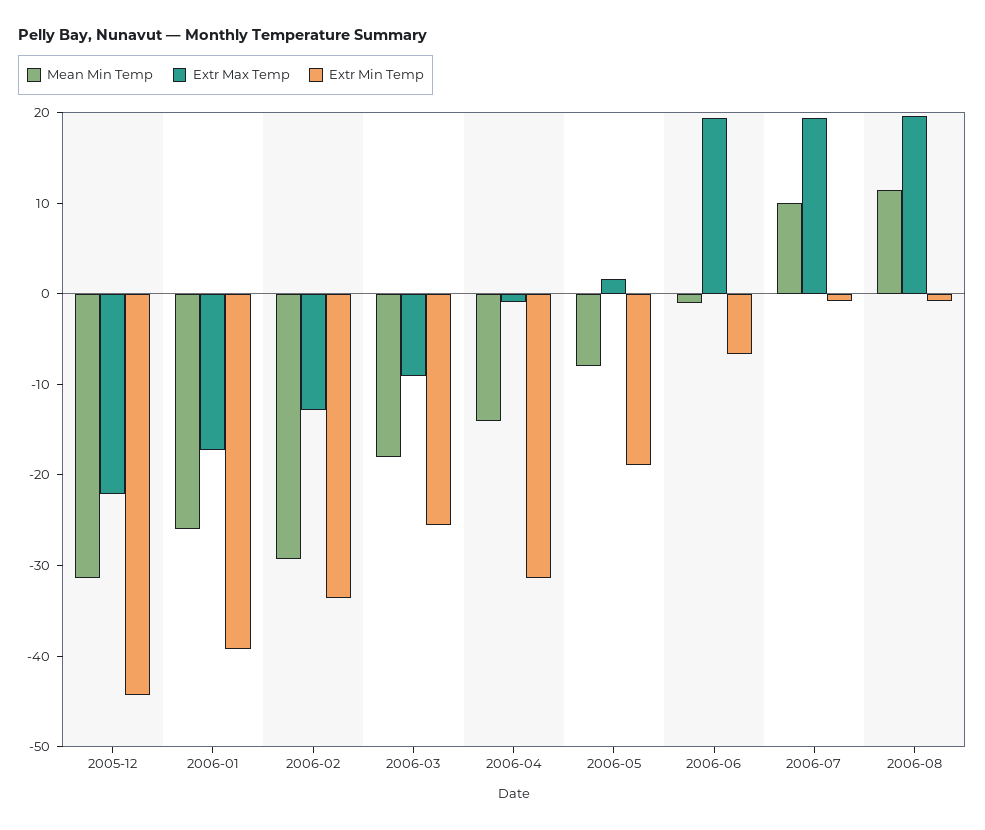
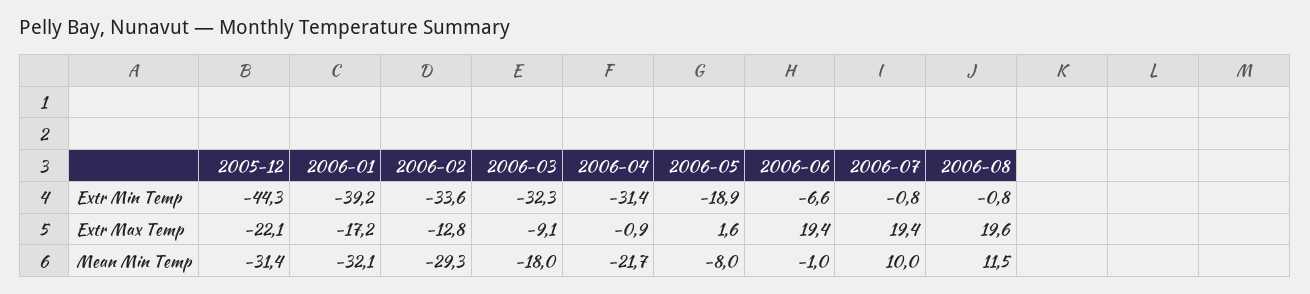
  {
    "Mean Min Temp": {
      "2005-12": -31.4,
-     "2006-01": -26,
+     "2006-01": -32.1,
      "2006-02": -29.3,
      "2006-03": -18,
-     "2006-04": -14,
+     "2006-04": -21.7,
      "2006-05": -8,
      "2006-06": -1,
      "2006-07": 10,
      "2006-08": 11.5
    },
    "Extr Max Temp": {
      "2005-12": -22.1,
      "2006-01": -17.2,
      "2006-02": -12.8,
      "2006-03": -9.1,
      "2006-04": -0.9,
      "2006-05": 1.6,
      "2006-06": 19.4,
      "2006-07": 19.4,
      "2006-08": 19.6
    },
    "Extr Min Temp": {
      "2005-12": -44.3,
      "2006-01": -39.2,
      "2006-02": -33.6,
-     "2006-03": -26,
+     "2006-03": -32.3,
      "2006-04": -31.4,
      "2006-05": -18.9,
      "2006-06": -6.6,
      "2006-07": -0.8,
      "2006-08": -0.8
    }
  }

